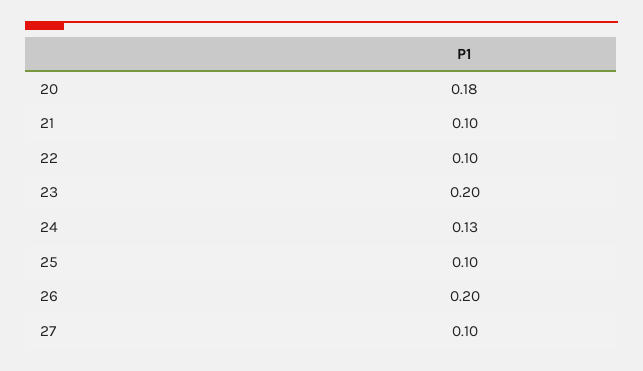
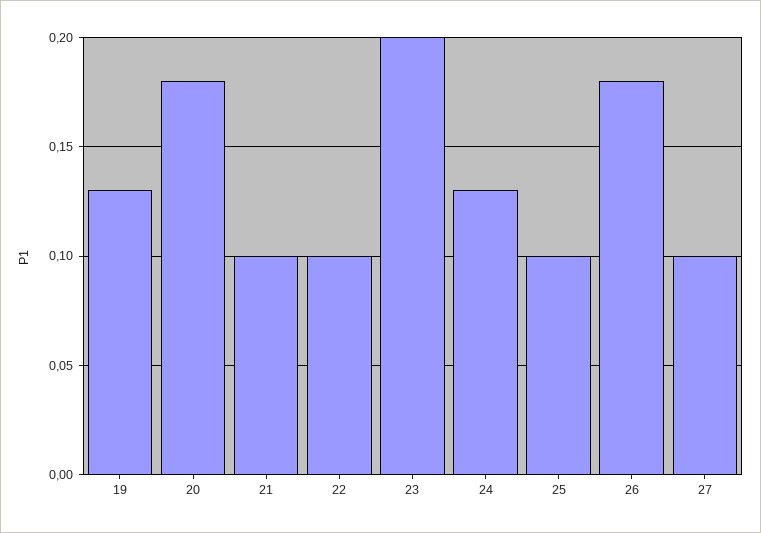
  {
    "20": 0.18,
    "21": 0.1,
    "22": 0.1,
    "23": 0.2,
    "24": 0.13,
    "25": 0.1,
-   "26": 0.2,
+   "26": 0.18,
-   "27": 0.1
+   "27": 0.1,
+   "19": 0.13
  }

